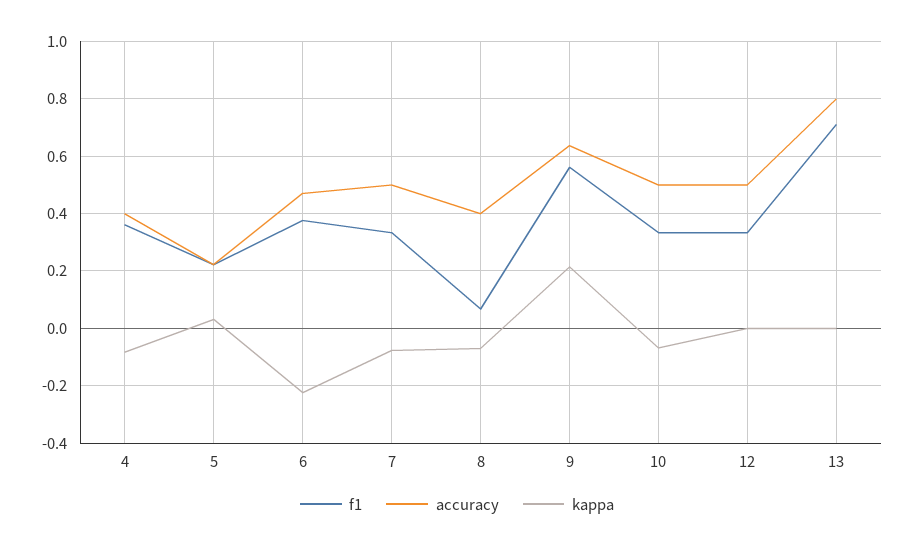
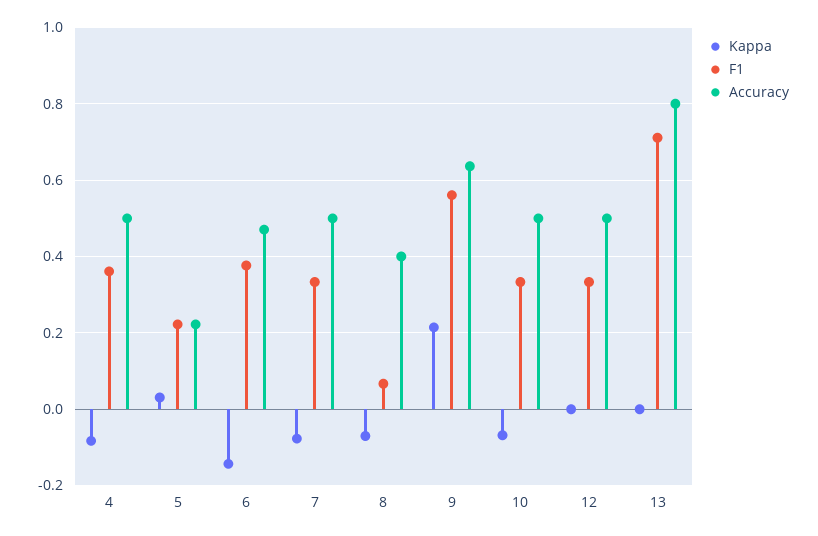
  {
    "f1": {
      "4": 0.36,
      "5": 0.22,
      "6": 0.38,
      "7": 0.34,
      "8": 0.06,
      "9": 0.56,
      "10": 0.34,
      "12": 0.34,
      "13": 0.72
    },
    "accuracy": {
-     "4": 0.4,
+     "4": 0.5,
      "5": 0.22,
      "6": 0.48,
      "7": 0.5,
      "8": 0.4,
      "9": 0.64,
      "10": 0.5,
      "12": 0.5,
      "13": 0.8
    },
    "kappa": {
      "4": -0.08,
      "5": 0.04,
-     "6": -0.225,
+     "6": -0.14,
      "7": -0.08,
      "8": -0.08,
      "9": 0.22,
      "10": -0.06,
      "12": 0,
      "13": 0
    }
  }

